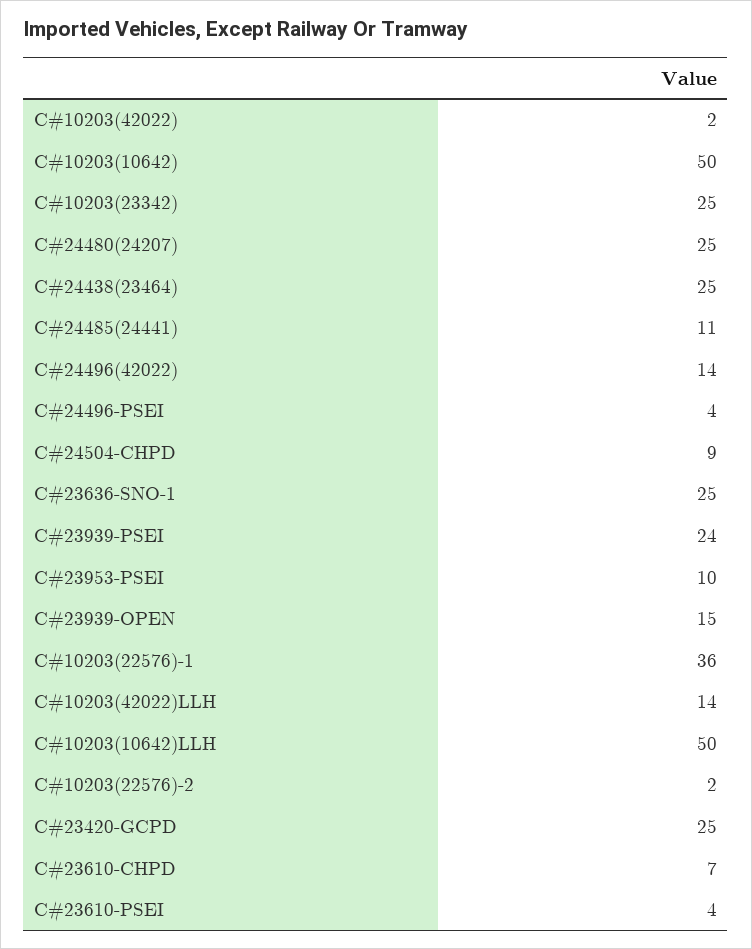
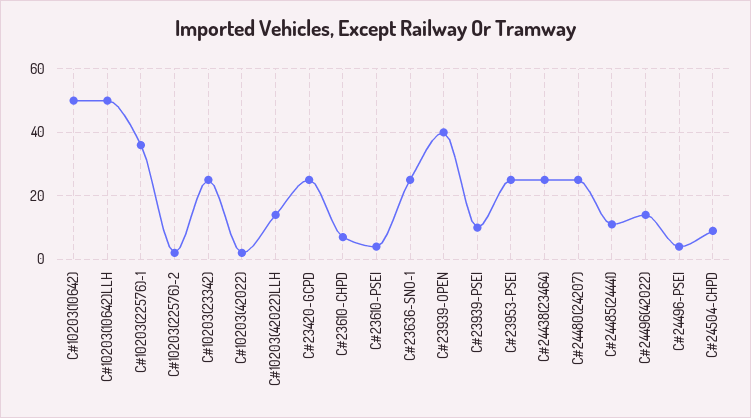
  {
    "C#10203(42022)": 2,
    "C#10203(10642)": 50,
    "C#10203(23342)": 25,
    "C#24480(24207)": 25,
    "C#24438(23464)": 25,
    "C#24485(24441)": 11,
    "C#24496(42022)": 14,
    "C#24496-PSEI": 4,
    "C#24504-CHPD": 9,
    "C#23636-SNO-1": 25,
-   "C#23939-PSEI": 24,
+   "C#23939-PSEI": 10,
-   "C#23953-PSEI": 10,
+   "C#23953-PSEI": 25,
-   "C#23939-OPEN": 15,
+   "C#23939-OPEN": 40,
    "C#10203(22576)-1": 36,
    "C#10203(42022)LLH": 14,
    "C#10203(10642)LLH": 50,
    "C#10203(22576)-2": 2,
    "C#23420-GCPD": 25,
    "C#23610-CHPD": 7,
    "C#23610-PSEI": 4
  }

